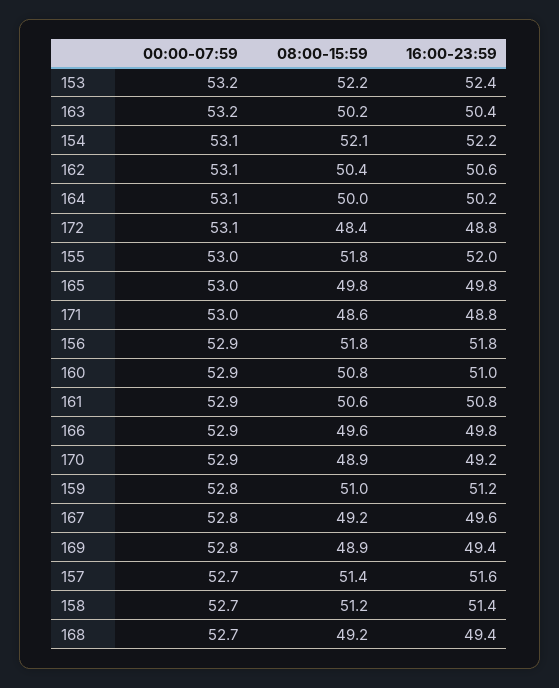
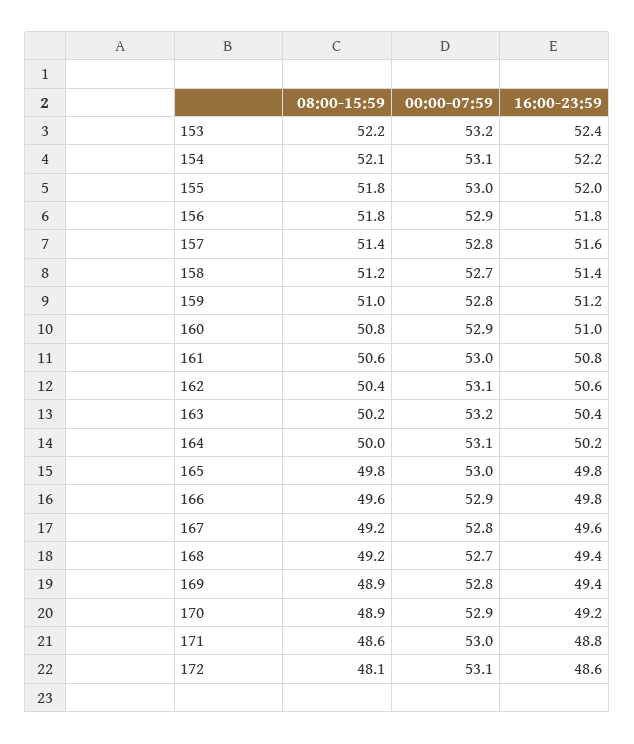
  {
    "00:00-07:59": {
      "153": 53.2,
      "163": 53.2,
      "154": 53.1,
      "162": 53.1,
      "164": 53.1,
      "172": 53.1,
      "155": 53,
      "165": 53,
      "171": 53,
      "156": 52.9,
      "160": 52.9,
-     "161": 52.9,
+     "161": 53,
      "166": 52.9,
      "170": 52.9,
      "159": 52.8,
      "167": 52.8,
      "169": 52.8,
-     "157": 52.7,
+     "157": 52.8,
      "158": 52.7,
      "168": 52.7
    },
    "08:00-15:59": {
      "153": 52.2,
      "163": 50.2,
      "154": 52.1,
      "162": 50.4,
      "164": 50,
-     "172": 48.4,
+     "172": 48.1,
      "155": 51.8,
      "165": 49.8,
      "171": 48.6,
      "156": 51.8,
      "160": 50.8,
      "161": 50.6,
      "166": 49.6,
      "170": 48.9,
      "159": 51,
      "167": 49.2,
      "169": 48.9,
      "157": 51.4,
      "158": 51.2,
      "168": 49.2
    },
    "16:00-23:59": {
      "153": 52.4,
      "163": 50.4,
      "154": 52.2,
      "162": 50.6,
      "164": 50.2,
-     "172": 48.8,
+     "172": 48.6,
      "155": 52,
      "165": 49.8,
      "171": 48.8,
      "156": 51.8,
      "160": 51,
      "161": 50.8,
      "166": 49.8,
      "170": 49.2,
      "159": 51.2,
      "167": 49.6,
      "169": 49.4,
      "157": 51.6,
      "158": 51.4,
      "168": 49.4
    }
  }

